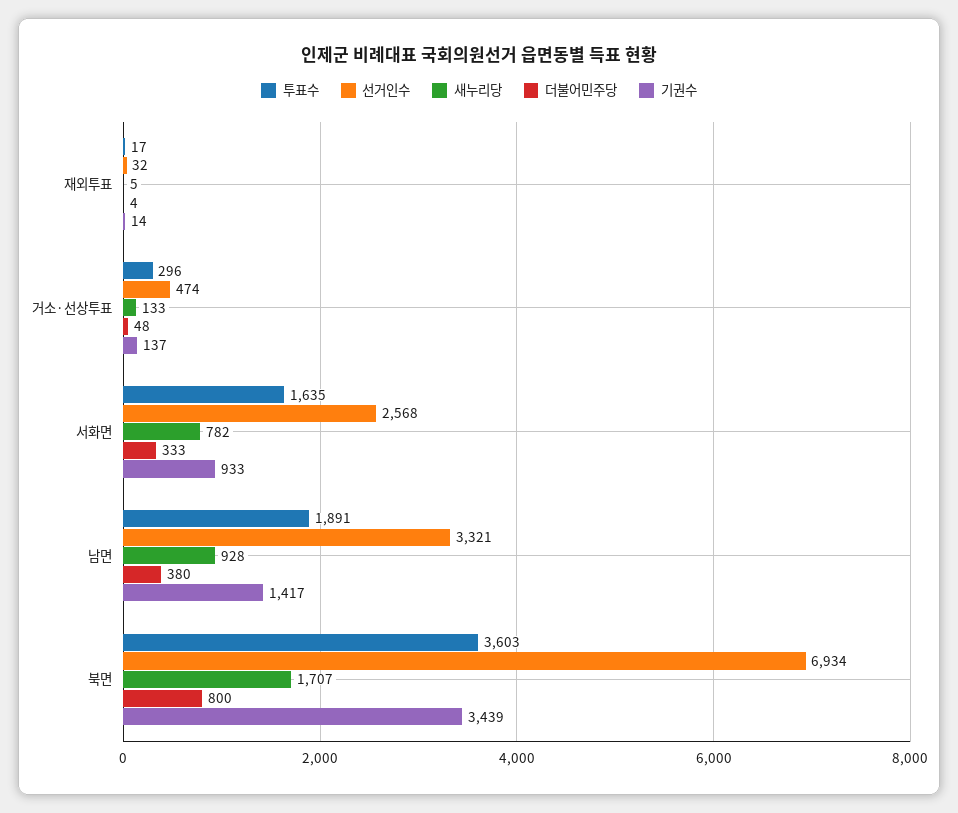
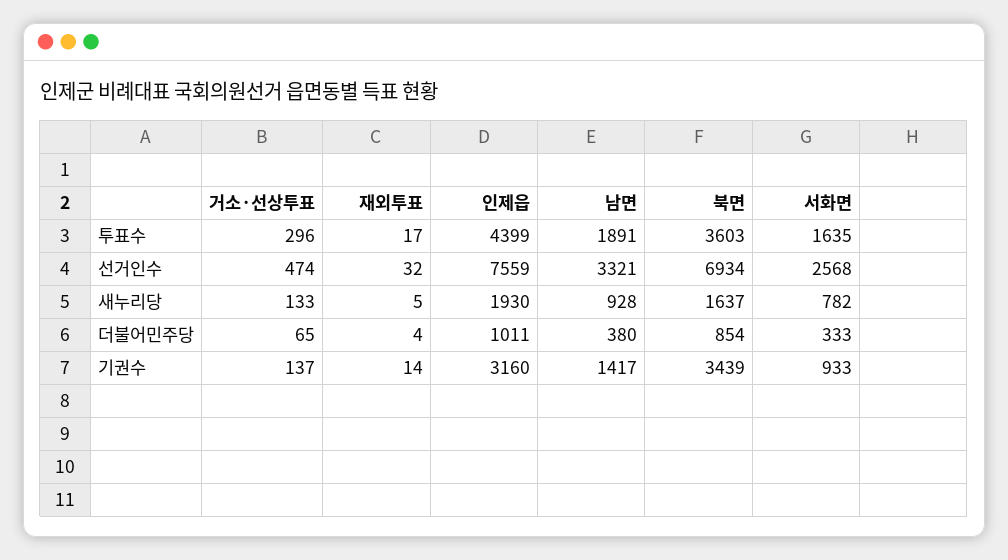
  {
    "투표수": {
      "재외투표": 17,
      "거소·선상투표": 296,
      "서화면": 1635,
      "남면": 1891,
-     "북면": 3603
+     "북면": 3603,
+     "인제읍": 4399
    },
    "선거인수": {
      "재외투표": 32,
      "거소·선상투표": 474,
      "서화면": 2568,
      "남면": 3321,
-     "북면": 6934
+     "북면": 6934,
+     "인제읍": 7559
    },
    "새누리당": {
      "재외투표": 5,
      "거소·선상투표": 133,
      "서화면": 782,
      "남면": 928,
-     "북면": 1707
+     "북면": 1637,
+     "인제읍": 1930
    },
    "더불어민주당": {
      "재외투표": 4,
-     "거소·선상투표": 48,
+     "거소·선상투표": 65,
      "서화면": 333,
      "남면": 380,
-     "북면": 800
+     "북면": 854,
+     "인제읍": 1011
    },
    "기권수": {
      "재외투표": 14,
      "거소·선상투표": 137,
      "서화면": 933,
      "남면": 1417,
-     "북면": 3439
+     "북면": 3439,
+     "인제읍": 3160
    }
  }

